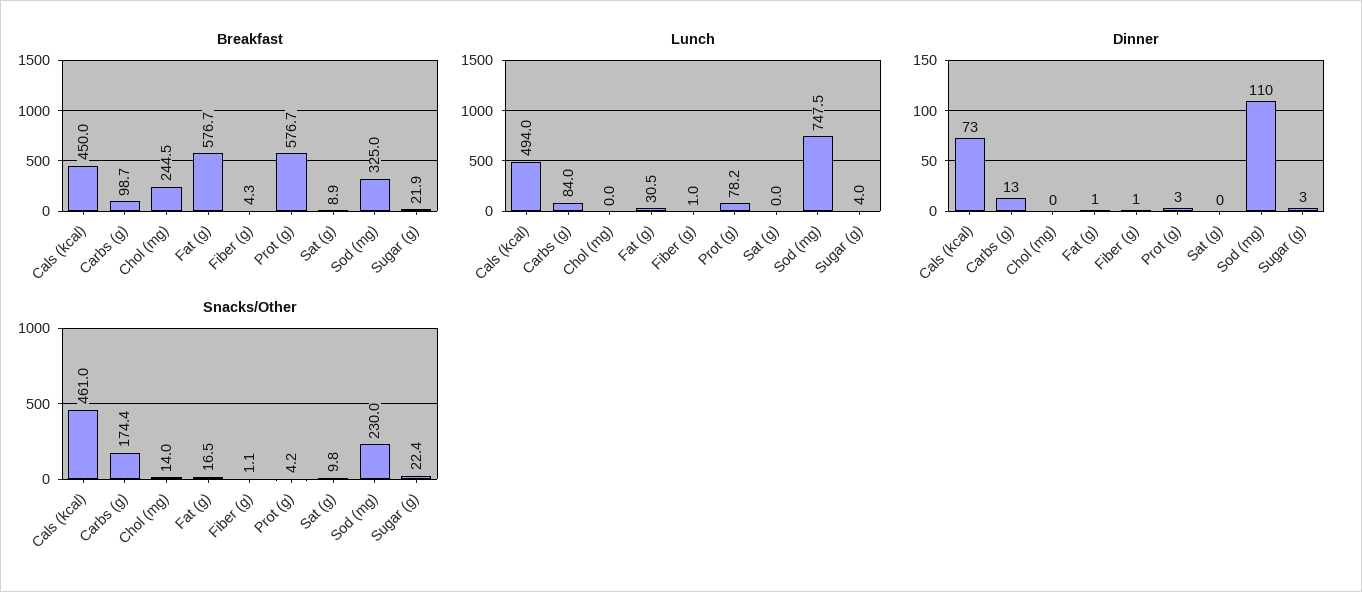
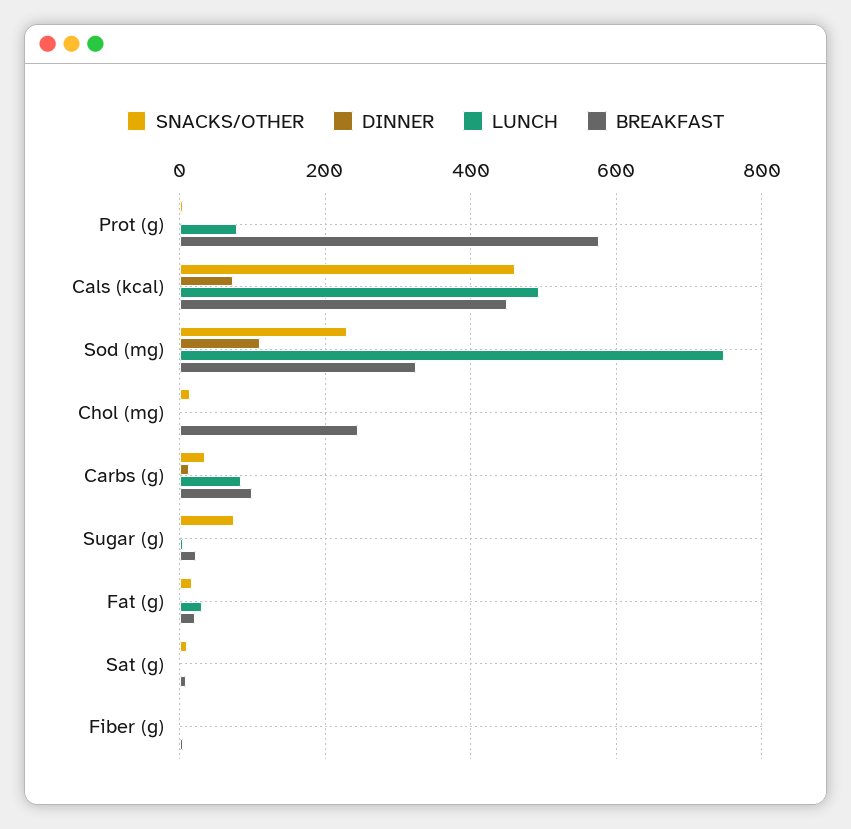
  {
    "Breakfast": {
      "Cals (kcal)": 450,
      "Carbs (g)": 98.7,
      "Chol (mg)": 244.5,
-     "Fat (g)": 576.7,
+     "Fat (g)": 20,
      "Fiber (g)": 4.3,
      "Prot (g)": 576.7,
      "Sat (g)": 8.9,
      "Sod (mg)": 325,
      "Sugar (g)": 21.9
    },
    "Lunch": {
      "Cals (kcal)": 494,
      "Carbs (g)": 84,
      "Chol (mg)": 0,
      "Fat (g)": 30.5,
      "Fiber (g)": 1,
      "Prot (g)": 78.2,
      "Sat (g)": 0,
      "Sod (mg)": 747.5,
      "Sugar (g)": 4
    },
    "Dinner": {
      "Cals (kcal)": 73,
      "Carbs (g)": 13,
      "Chol (mg)": 0,
      "Fat (g)": 1,
      "Fiber (g)": 1,
      "Prot (g)": 3,
      "Sat (g)": 0,
      "Sod (mg)": 110,
      "Sugar (g)": 3
    },
    "Snacks/Other": {
      "Cals (kcal)": 461,
-     "Carbs (g)": 174.4,
+     "Carbs (g)": 40,
      "Chol (mg)": 14,
      "Fat (g)": 16.5,
      "Fiber (g)": 1.1,
      "Prot (g)": 4.2,
      "Sat (g)": 9.8,
      "Sod (mg)": 230,
-     "Sugar (g)": 22.4
+     "Sugar (g)": 80
    }
  }

